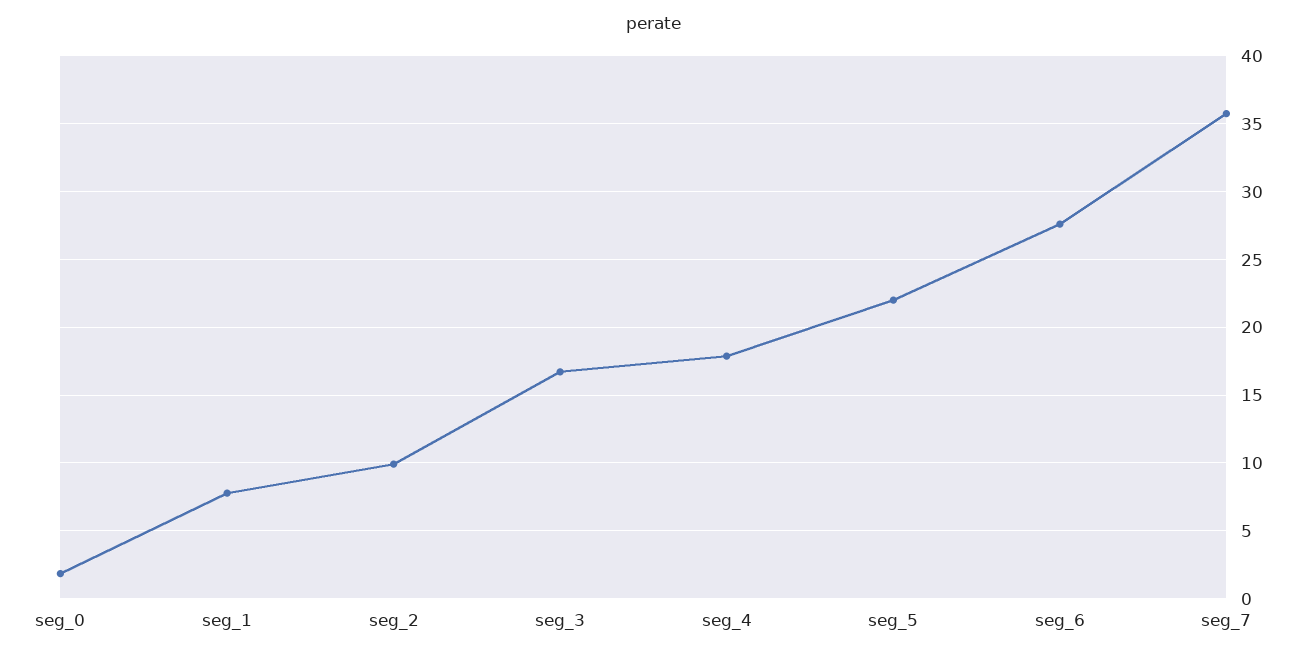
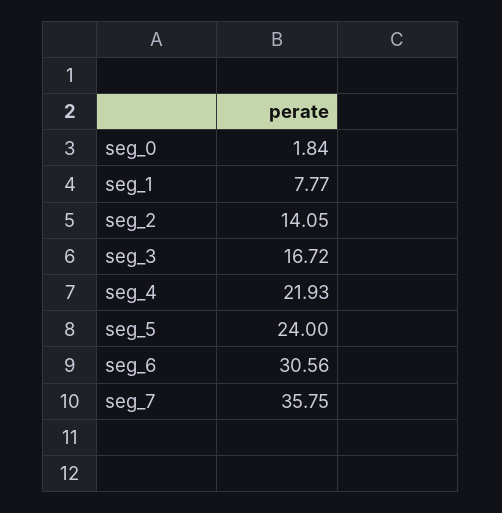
  {
    "seg_0": 1.84,
    "seg_1": 7.77,
-   "seg_2": 10,
+   "seg_2": 14.05,
    "seg_3": 16.72,
-   "seg_4": 18,
+   "seg_4": 21.93,
-   "seg_5": 22,
+   "seg_5": 24,
-   "seg_6": 27.5,
+   "seg_6": 30.56,
    "seg_7": 35.75
  }

